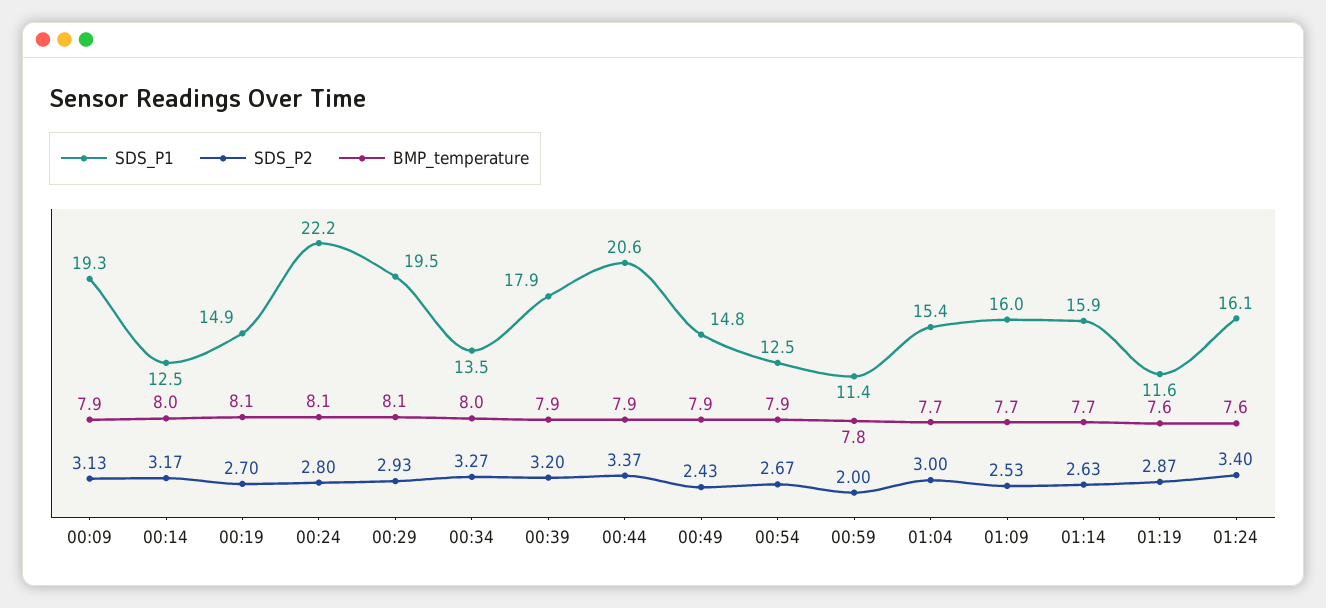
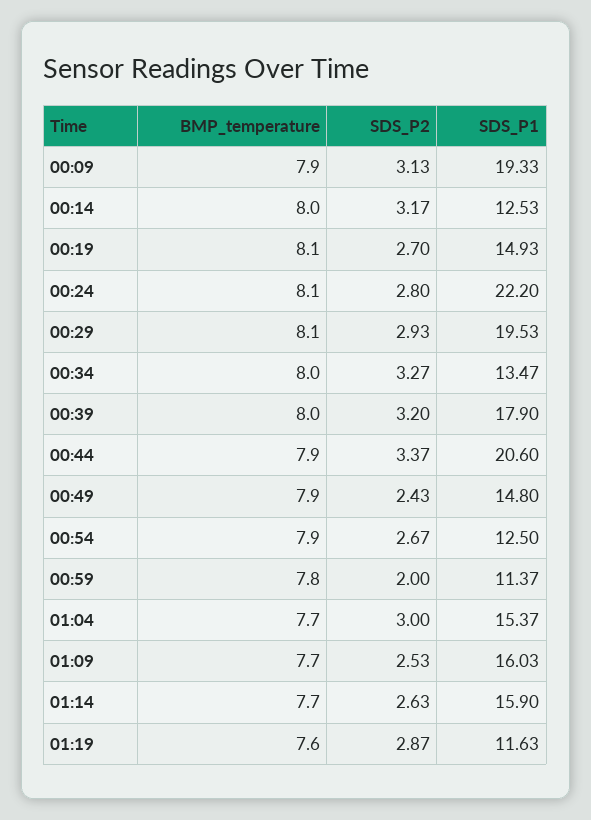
  {
    "SDS_P1": {
      "00:09": 19.33,
      "00:14": 12.53,
      "00:19": 14.93,
      "00:24": 22.2,
      "00:29": 19.53,
      "00:34": 13.47,
      "00:39": 17.9,
      "00:44": 20.6,
      "00:49": 14.8,
      "00:54": 12.5,
      "00:59": 11.37,
      "01:04": 15.37,
      "01:09": 16.03,
      "01:14": 15.9,
-     "01:19": 11.63,
+     "01:19": 11.63
-     "01:24": 16.1
    },
    "SDS_P2": {
      "00:09": 3.13,
      "00:14": 3.17,
      "00:19": 2.7,
      "00:24": 2.8,
      "00:29": 2.93,
      "00:34": 3.27,
      "00:39": 3.2,
      "00:44": 3.37,
      "00:49": 2.43,
      "00:54": 2.67,
      "00:59": 2,
      "01:04": 3,
      "01:09": 2.53,
      "01:14": 2.63,
-     "01:19": 2.87,
+     "01:19": 2.87
-     "01:24": 3.4
    },
    "BMP_temperature": {
      "00:09": 7.9,
      "00:14": 8,
      "00:19": 8.1,
      "00:24": 8.1,
      "00:29": 8.1,
      "00:34": 8,
-     "00:39": 7.9,
+     "00:39": 8,
      "00:44": 7.9,
      "00:49": 7.9,
      "00:54": 7.9,
      "00:59": 7.8,
      "01:04": 7.7,
      "01:09": 7.7,
      "01:14": 7.7,
-     "01:19": 7.6,
+     "01:19": 7.6
-     "01:24": 7.6
    }
  }

